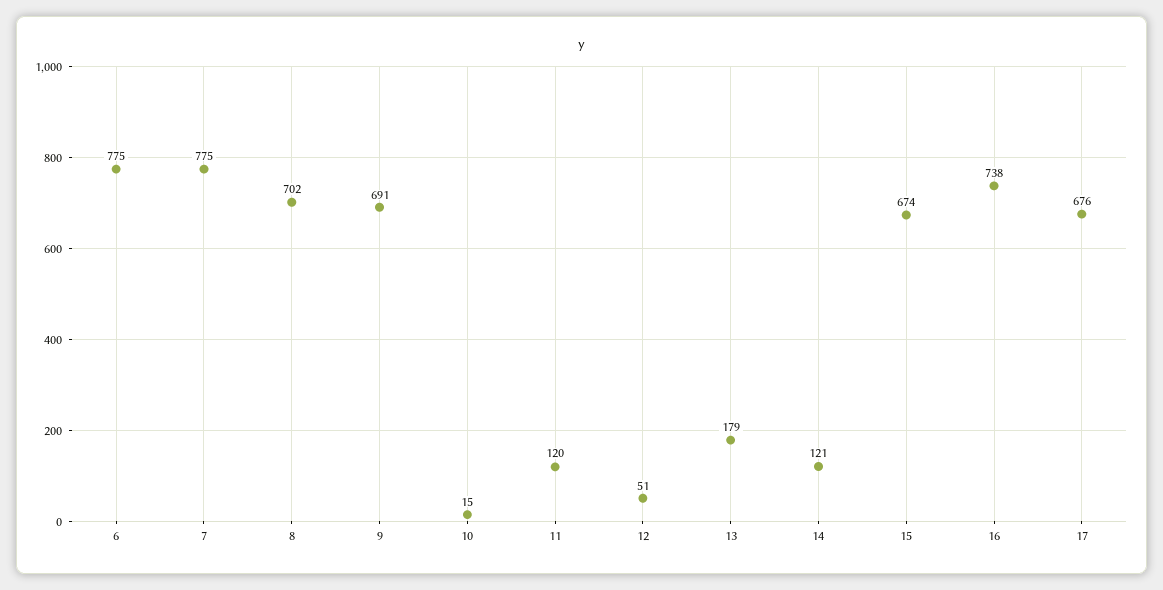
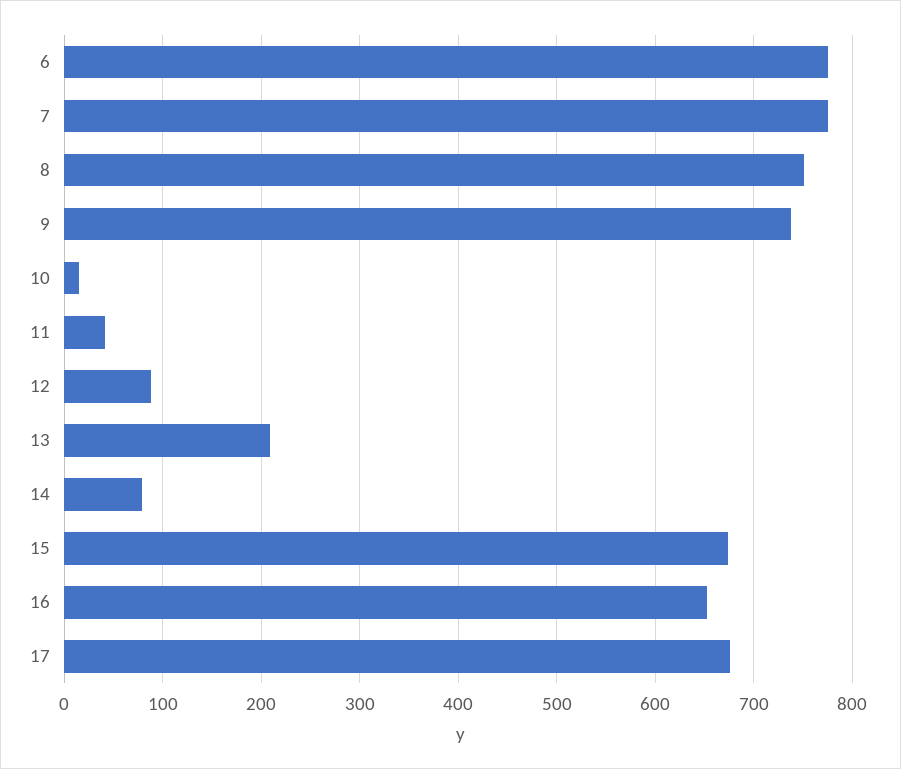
  {
    "6": 775,
    "7": 775,
-   "8": 702,
+   "8": 750,
-   "9": 691,
+   "9": 740,
    "10": 15,
-   "11": 120,
+   "11": 40,
-   "12": 51,
+   "12": 90,
-   "13": 179,
+   "13": 210,
-   "14": 121,
+   "14": 80,
    "15": 674,
-   "16": 738,
+   "16": 650,
    "17": 676
  }

